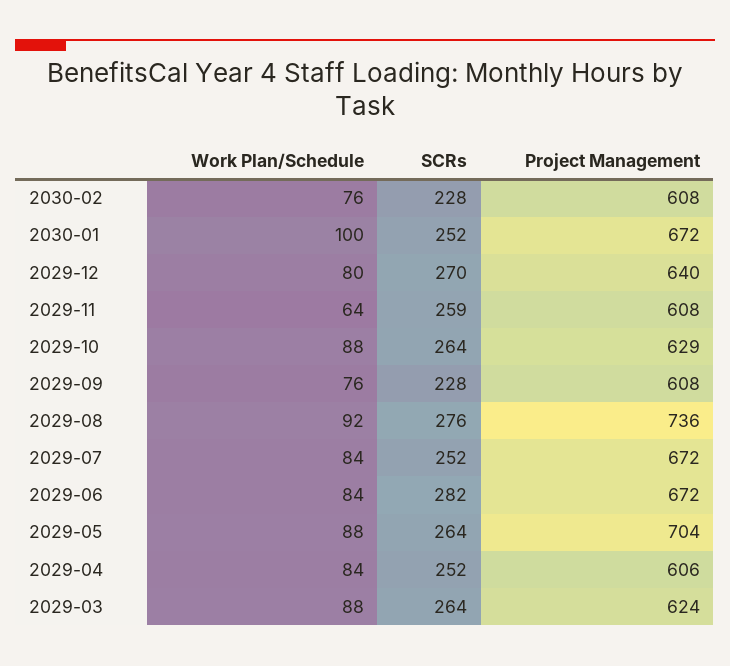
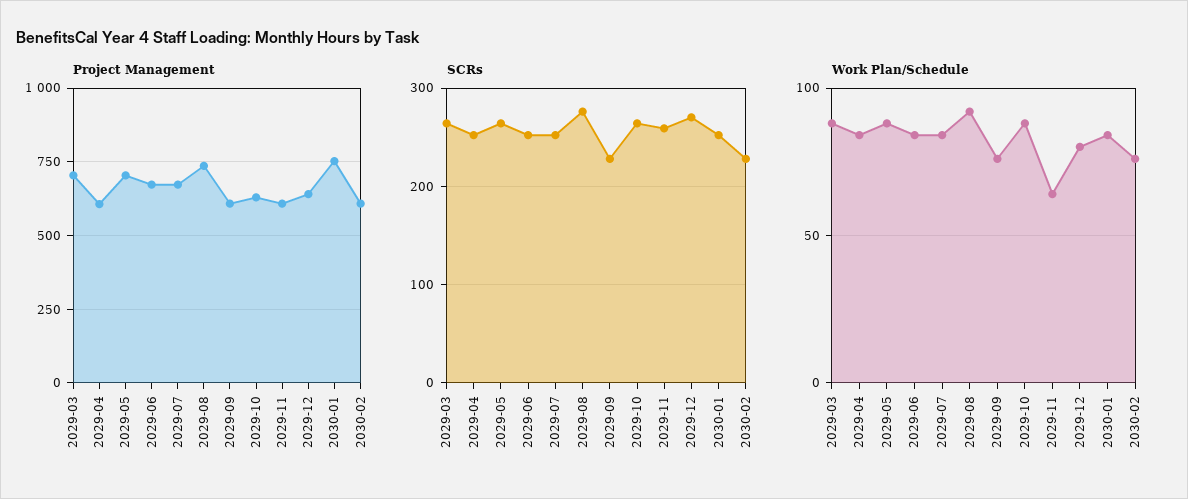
  {
    "Work Plan/Schedule": {
      "2030-02": 76,
-     "2030-01": 100,
+     "2030-01": 85,
      "2029-12": 80,
      "2029-11": 64,
      "2029-10": 88,
      "2029-09": 76,
      "2029-08": 92,
      "2029-07": 84,
      "2029-06": 84,
      "2029-05": 88,
      "2029-04": 84,
      "2029-03": 88
    },
    "SCRs": {
      "2030-02": 228,
      "2030-01": 252,
      "2029-12": 270,
      "2029-11": 259,
      "2029-10": 264,
      "2029-09": 228,
      "2029-08": 276,
      "2029-07": 252,
-     "2029-06": 282,
+     "2029-06": 250,
      "2029-05": 264,
      "2029-04": 252,
      "2029-03": 264
    },
    "Project Management": {
      "2030-02": 608,
-     "2030-01": 672,
+     "2030-01": 750,
      "2029-12": 640,
      "2029-11": 608,
      "2029-10": 629,
      "2029-09": 608,
      "2029-08": 736,
      "2029-07": 672,
      "2029-06": 672,
      "2029-05": 704,
      "2029-04": 606,
-     "2029-03": 624
+     "2029-03": 700
    }
  }

